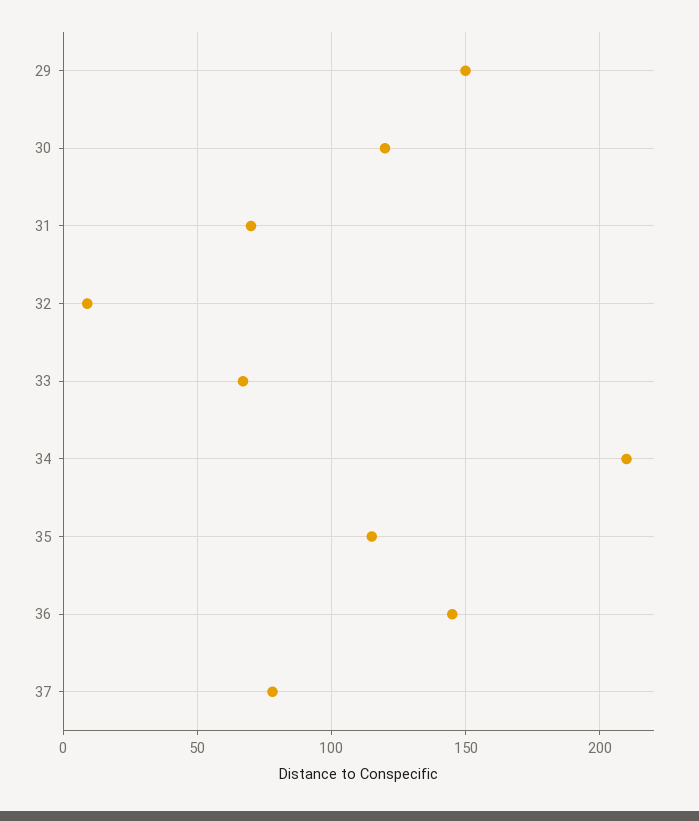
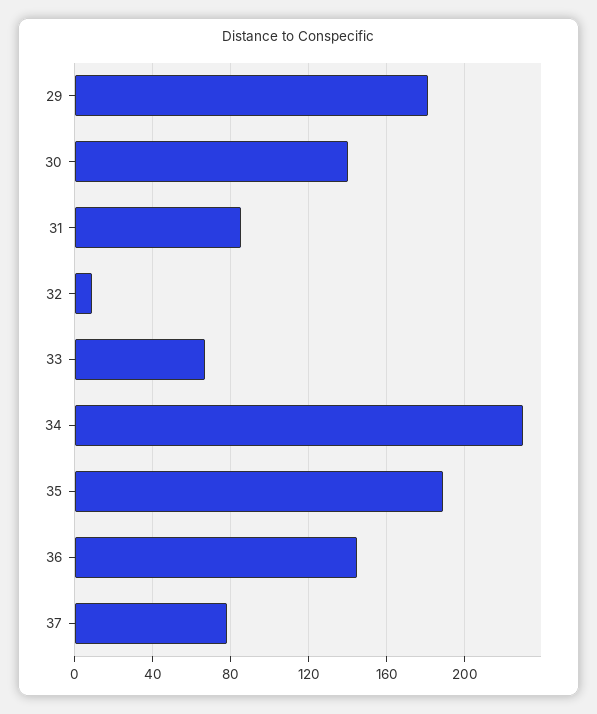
  {
-   "29": 150,
+   "29": 180,
-   "30": 120,
+   "30": 140,
-   "31": 70,
+   "31": 85,
    "32": 10,
    "33": 65,
-   "34": 210,
+   "34": 230,
-   "35": 115,
+   "35": 190,
    "36": 145,
    "37": 80
  }

